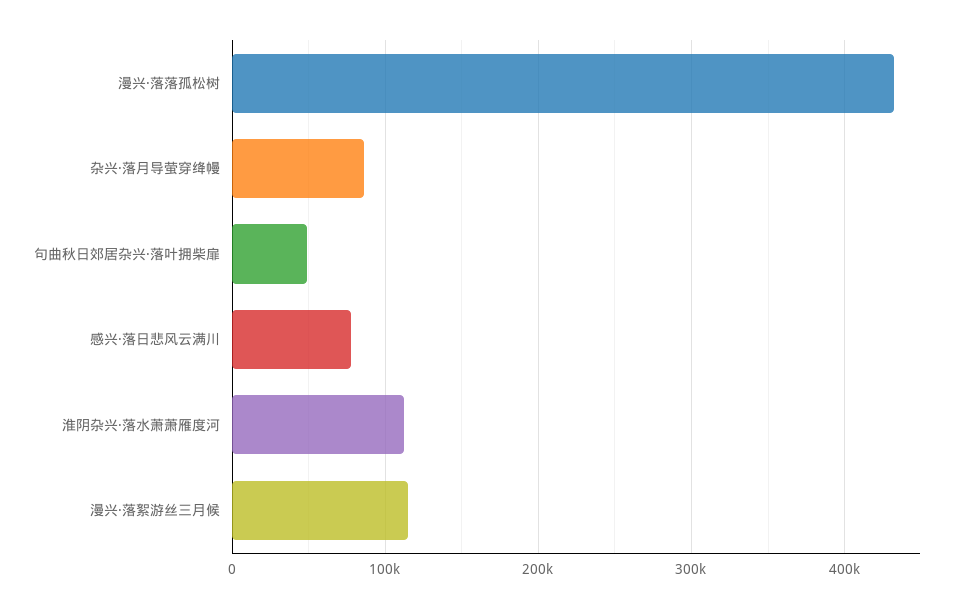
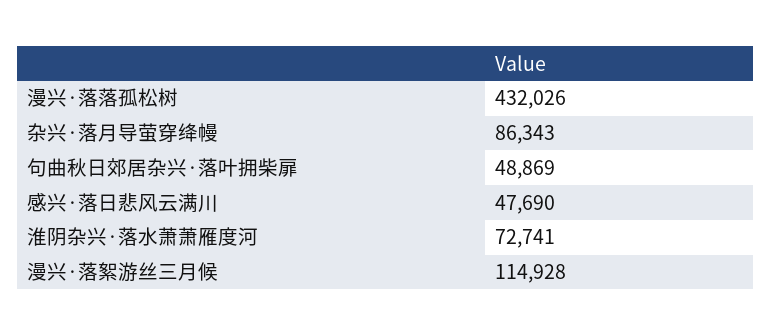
  {
    "漫兴·落落孤松树": 432026,
    "杂兴·落月导萤穿绛幔": 86343,
    "句曲秋日郊居杂兴·落叶拥柴扉": 48869,
-   "感兴·落日悲风云满川": 80000,
+   "感兴·落日悲风云满川": 47690,
-   "淮阴杂兴·落水萧萧雁度河": 110000,
+   "淮阴杂兴·落水萧萧雁度河": 72741,
    "漫兴·落絮游丝三月候": 114928
  }

